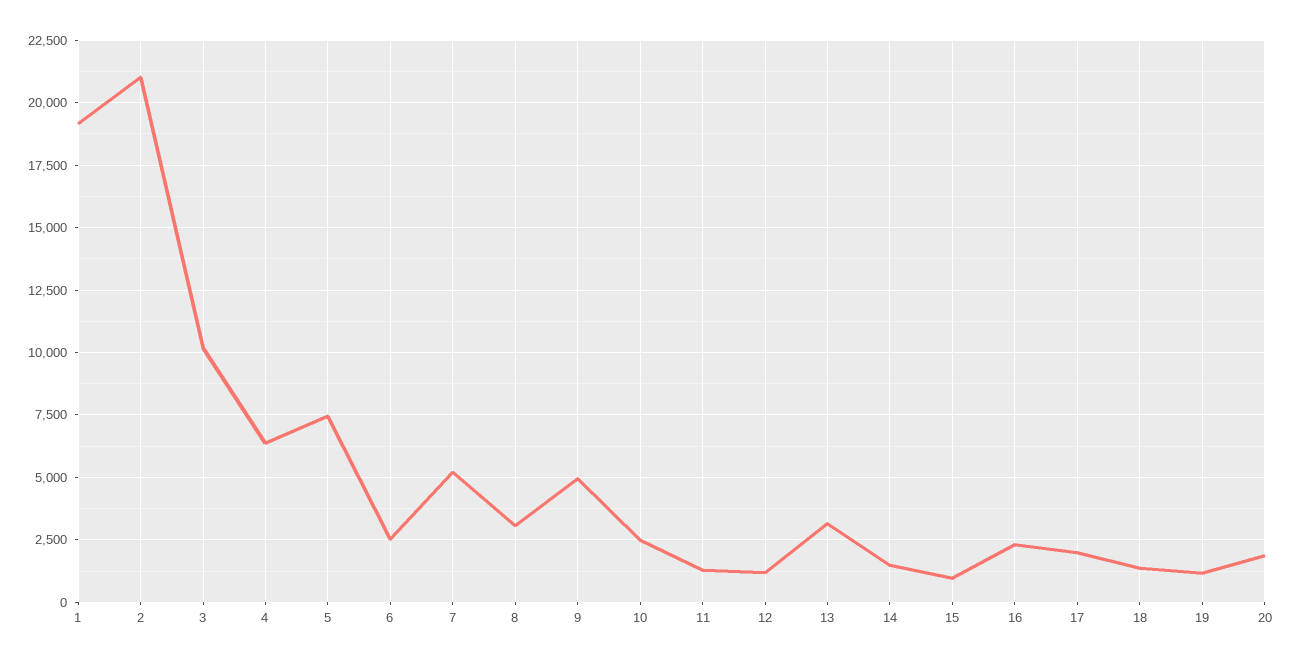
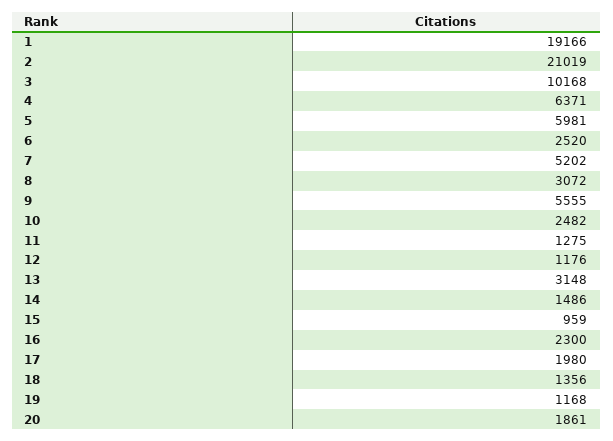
  {
    "1": 19166,
    "2": 21019,
    "3": 10168,
    "4": 6371,
-   "5": 7500,
+   "5": 5981,
    "6": 2520,
    "7": 5202,
    "8": 3072,
-   "9": 5000,
+   "9": 5555,
    "10": 2482,
    "11": 1275,
    "12": 1176,
    "13": 3148,
    "14": 1486,
    "15": 959,
    "16": 2300,
    "17": 1980,
    "18": 1356,
    "19": 1168,
    "20": 1861
  }

